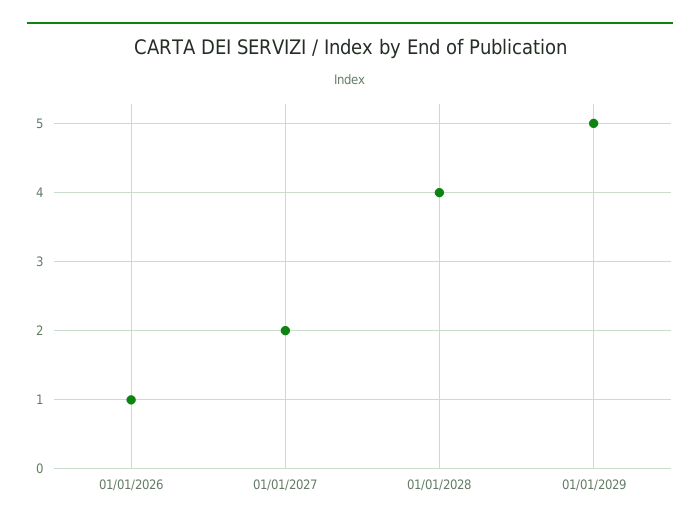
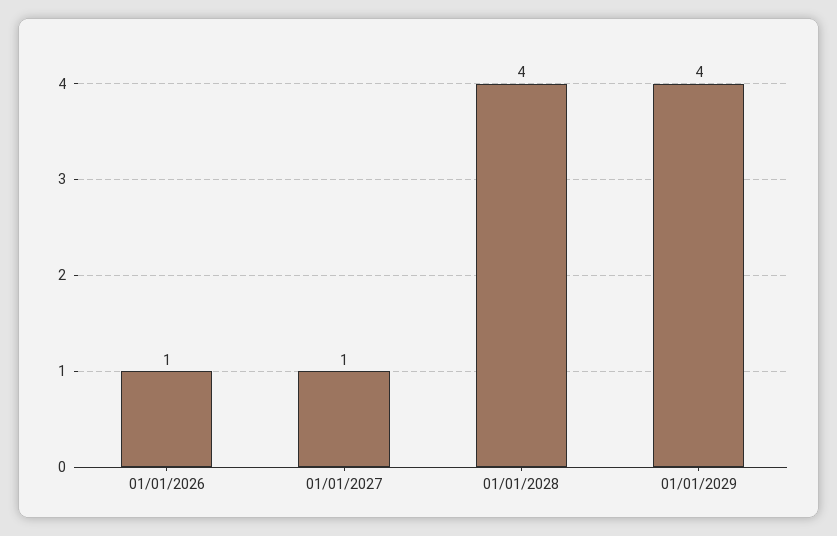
  {
    "01/01/2026": 1,
-   "01/01/2027": 2,
+   "01/01/2027": 1,
    "01/01/2028": 4,
-   "01/01/2029": 5
+   "01/01/2029": 4
  }

